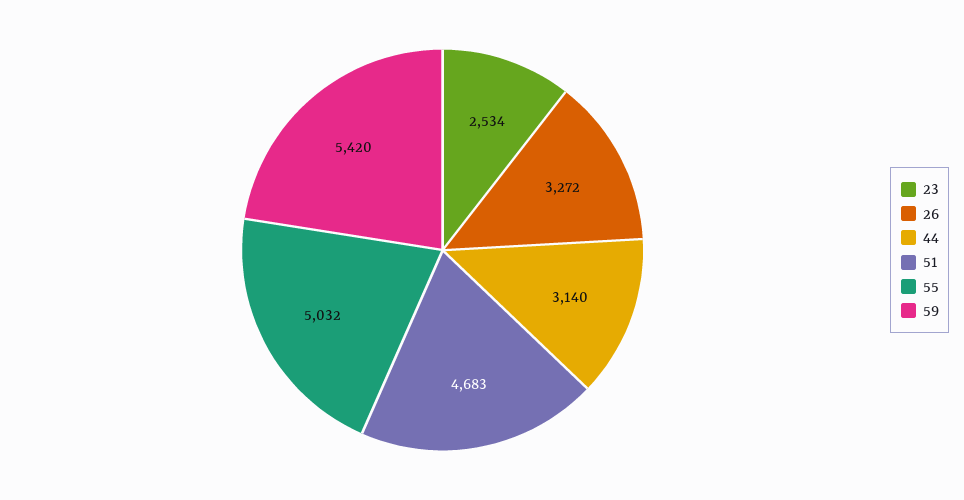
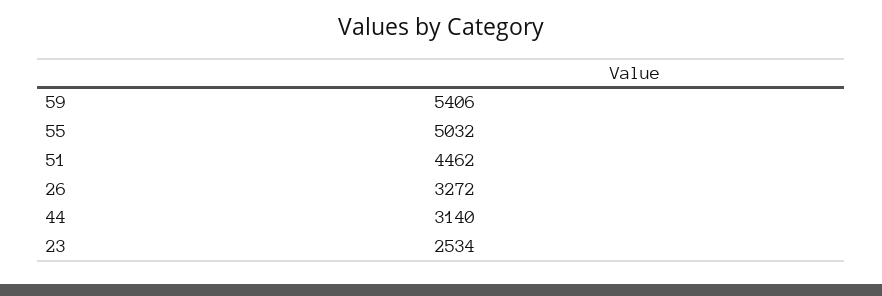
  {
    "23": 2534,
    "26": 3272,
    "44": 3140,
-   "51": 4683,
+   "51": 4462,
    "55": 5032,
-   "59": 5420
+   "59": 5406
  }

